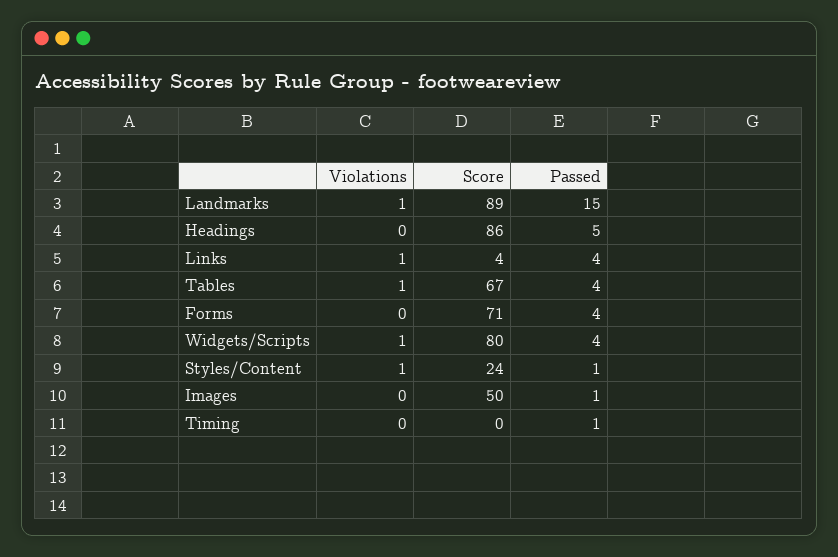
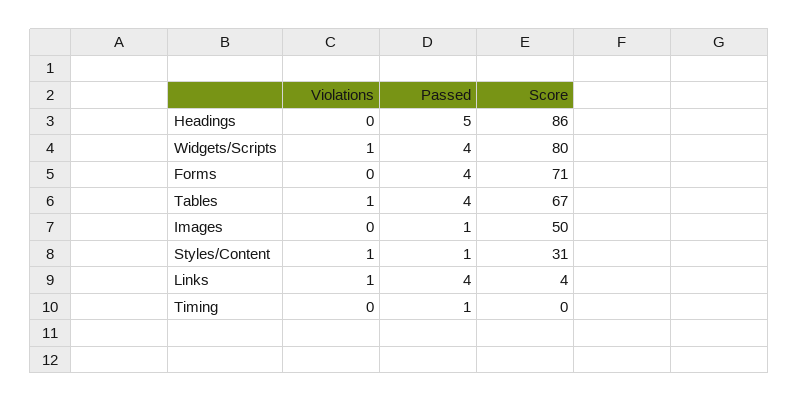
  {
    "Violations": {
-     "Landmarks": 1,
      "Headings": 0,
      "Links": 1,
      "Tables": 1,
      "Forms": 0,
      "Widgets/Scripts": 1,
      "Styles/Content": 1,
      "Images": 0,
      "Timing": 0
    },
    "Score": {
-     "Landmarks": 89,
      "Headings": 86,
      "Links": 4,
      "Tables": 67,
      "Forms": 71,
      "Widgets/Scripts": 80,
-     "Styles/Content": 24,
+     "Styles/Content": 31,
      "Images": 50,
      "Timing": 0
    },
    "Passed": {
-     "Landmarks": 15,
      "Headings": 5,
      "Links": 4,
      "Tables": 4,
      "Forms": 4,
      "Widgets/Scripts": 4,
      "Styles/Content": 1,
      "Images": 1,
      "Timing": 1
    }
  }

